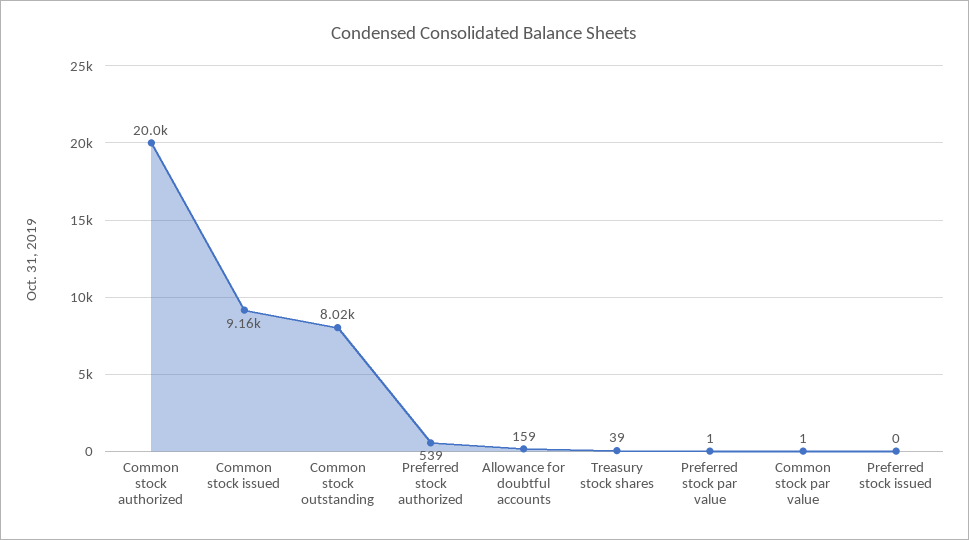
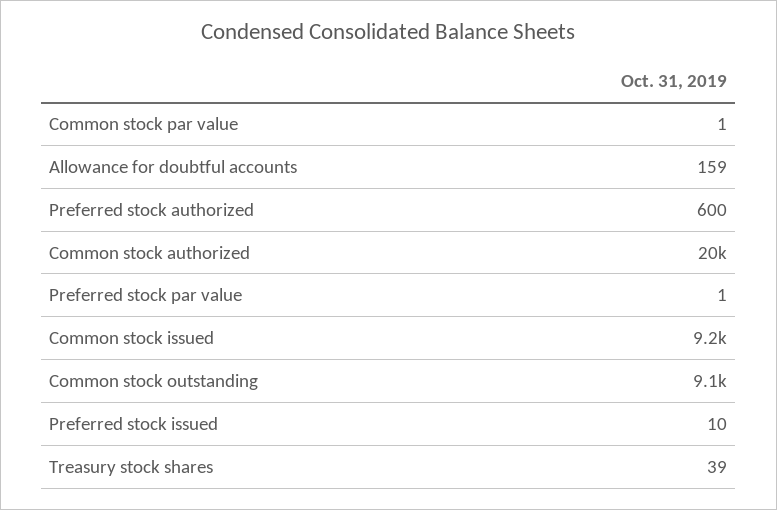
  {
    "Common stock authorized": 20000,
    "Common stock issued": 9160,
-   "Common stock outstanding": 8020,
+   "Common stock outstanding": 9100,
-   "Preferred stock authorized": 539,
+   "Preferred stock authorized": 600,
    "Allowance for doubtful accounts": 159,
    "Treasury stock shares": 39,
    "Preferred stock par value": 1,
    "Common stock par value": 1,
-   "Preferred stock issued": 0
+   "Preferred stock issued": 10
  }

